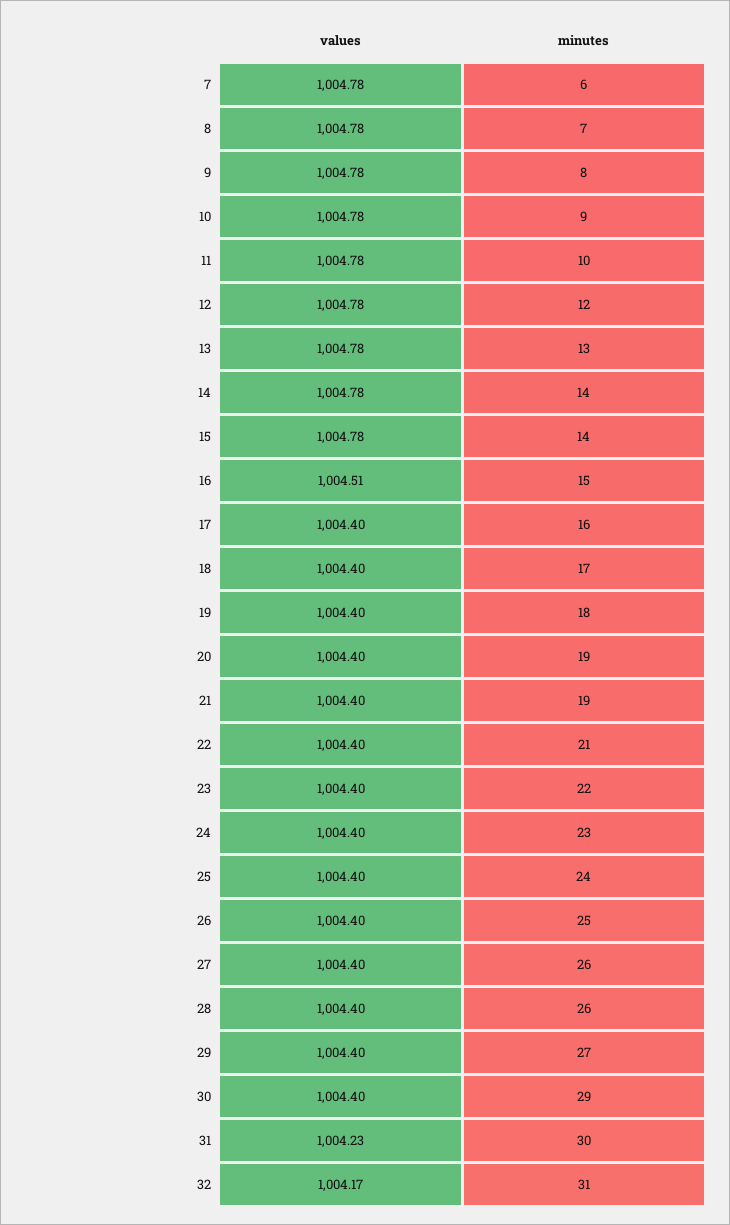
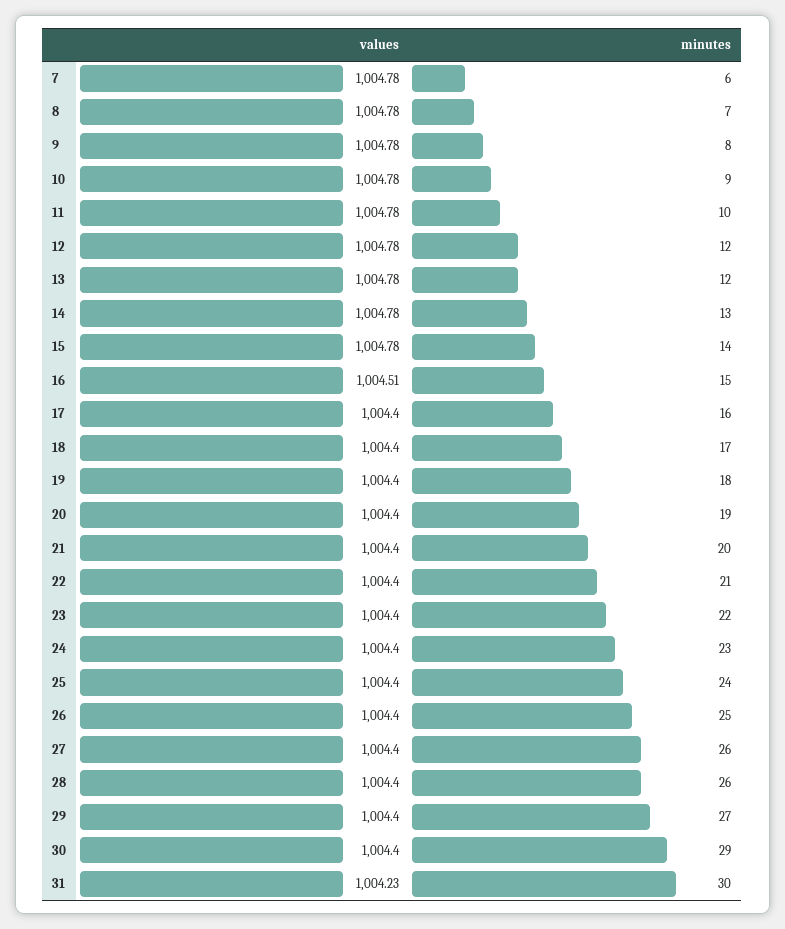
  {
    "values": {
      "7": 1004.78,
      "8": 1004.78,
      "9": 1004.78,
      "10": 1004.78,
      "11": 1004.78,
      "12": 1004.78,
      "13": 1004.78,
      "14": 1004.78,
      "15": 1004.78,
      "16": 1004.51,
      "17": 1004.4,
      "18": 1004.4,
      "19": 1004.4,
      "20": 1004.4,
      "21": 1004.4,
      "22": 1004.4,
      "23": 1004.4,
      "24": 1004.4,
      "25": 1004.4,
      "26": 1004.4,
      "27": 1004.4,
      "28": 1004.4,
      "29": 1004.4,
      "30": 1004.4,
-     "31": 1004.23,
+     "31": 1004.23
-     "32": 1004.17
    },
    "minutes": {
      "7": 6,
      "8": 7,
      "9": 8,
      "10": 9,
      "11": 10,
      "12": 12,
-     "13": 13,
+     "13": 12,
-     "14": 14,
+     "14": 13,
      "15": 14,
      "16": 15,
      "17": 16,
      "18": 17,
      "19": 18,
      "20": 19,
-     "21": 19,
+     "21": 20,
      "22": 21,
      "23": 22,
      "24": 23,
      "25": 24,
      "26": 25,
      "27": 26,
      "28": 26,
      "29": 27,
      "30": 29,
-     "31": 30,
+     "31": 30
-     "32": 31
    }
  }

